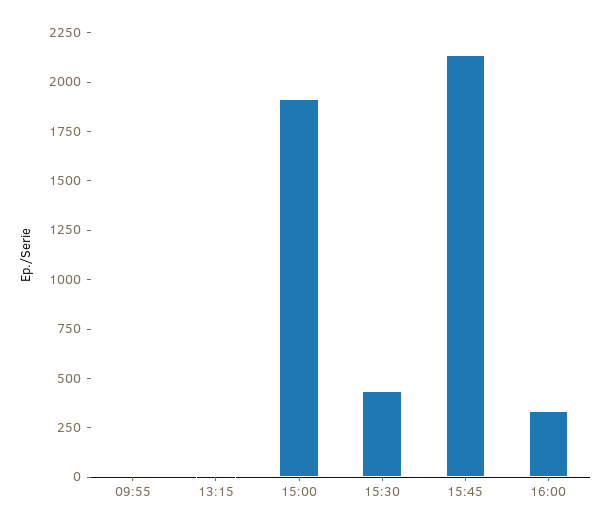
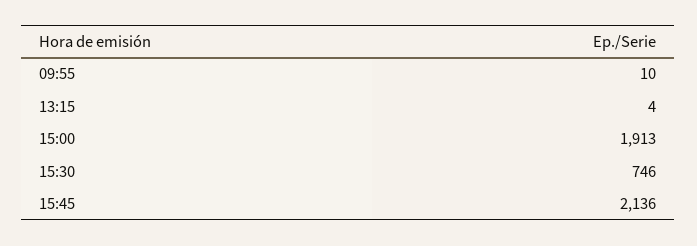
  {
    "09:55": 10,
    "13:15": 4,
    "15:00": 1913,
-   "15:30": 450,
+   "15:30": 746,
-   "15:45": 2136,
+   "15:45": 2136
-   "16:00": 350
  }

